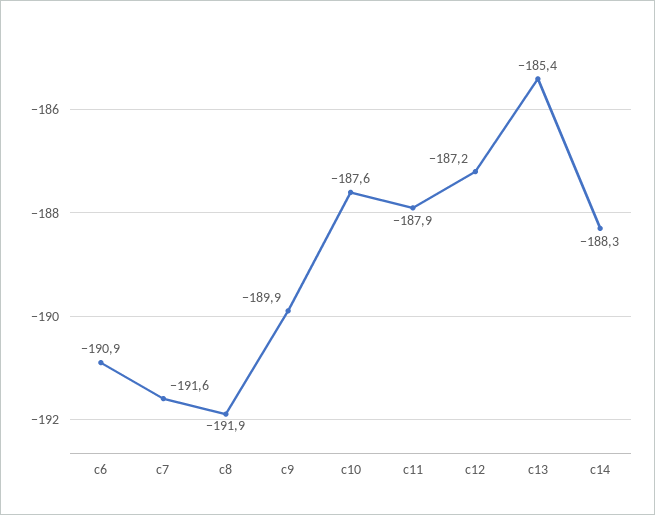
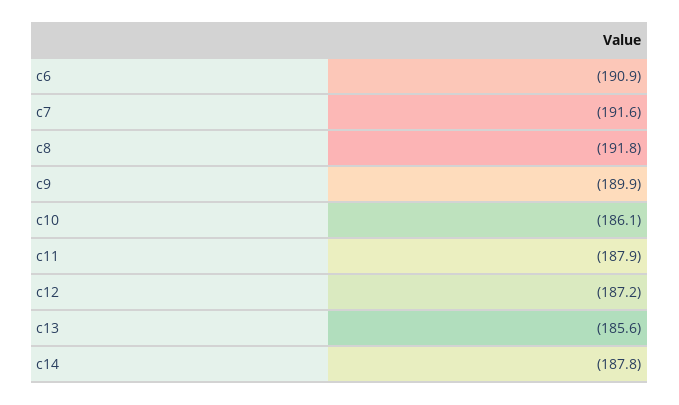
  {
    "c6": -190.9,
    "c7": -191.6,
-   "c8": -191.9,
+   "c8": -191.8,
    "c9": -189.9,
-   "c10": -187.6,
+   "c10": -186.1,
    "c11": -187.9,
    "c12": -187.2,
-   "c13": -185.4,
+   "c13": -185.6,
-   "c14": -188.3
+   "c14": -187.8
  }

